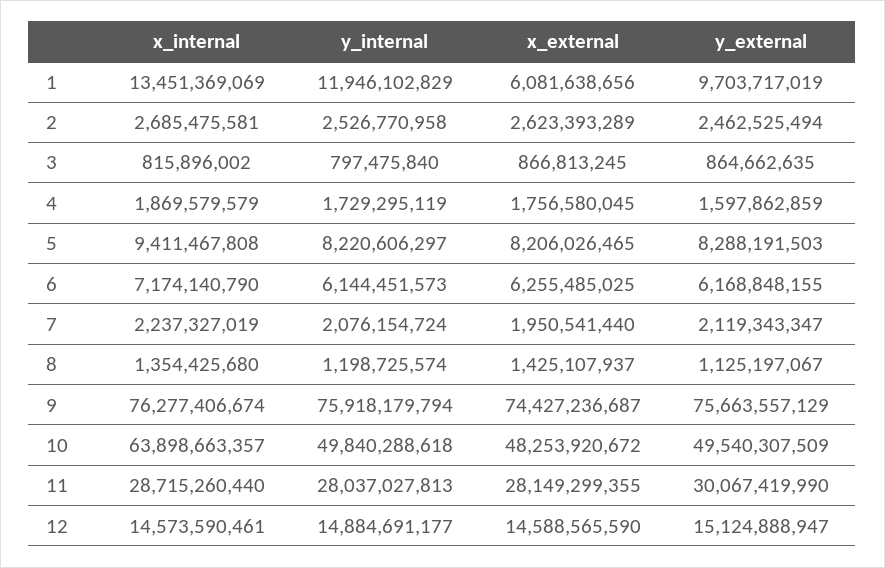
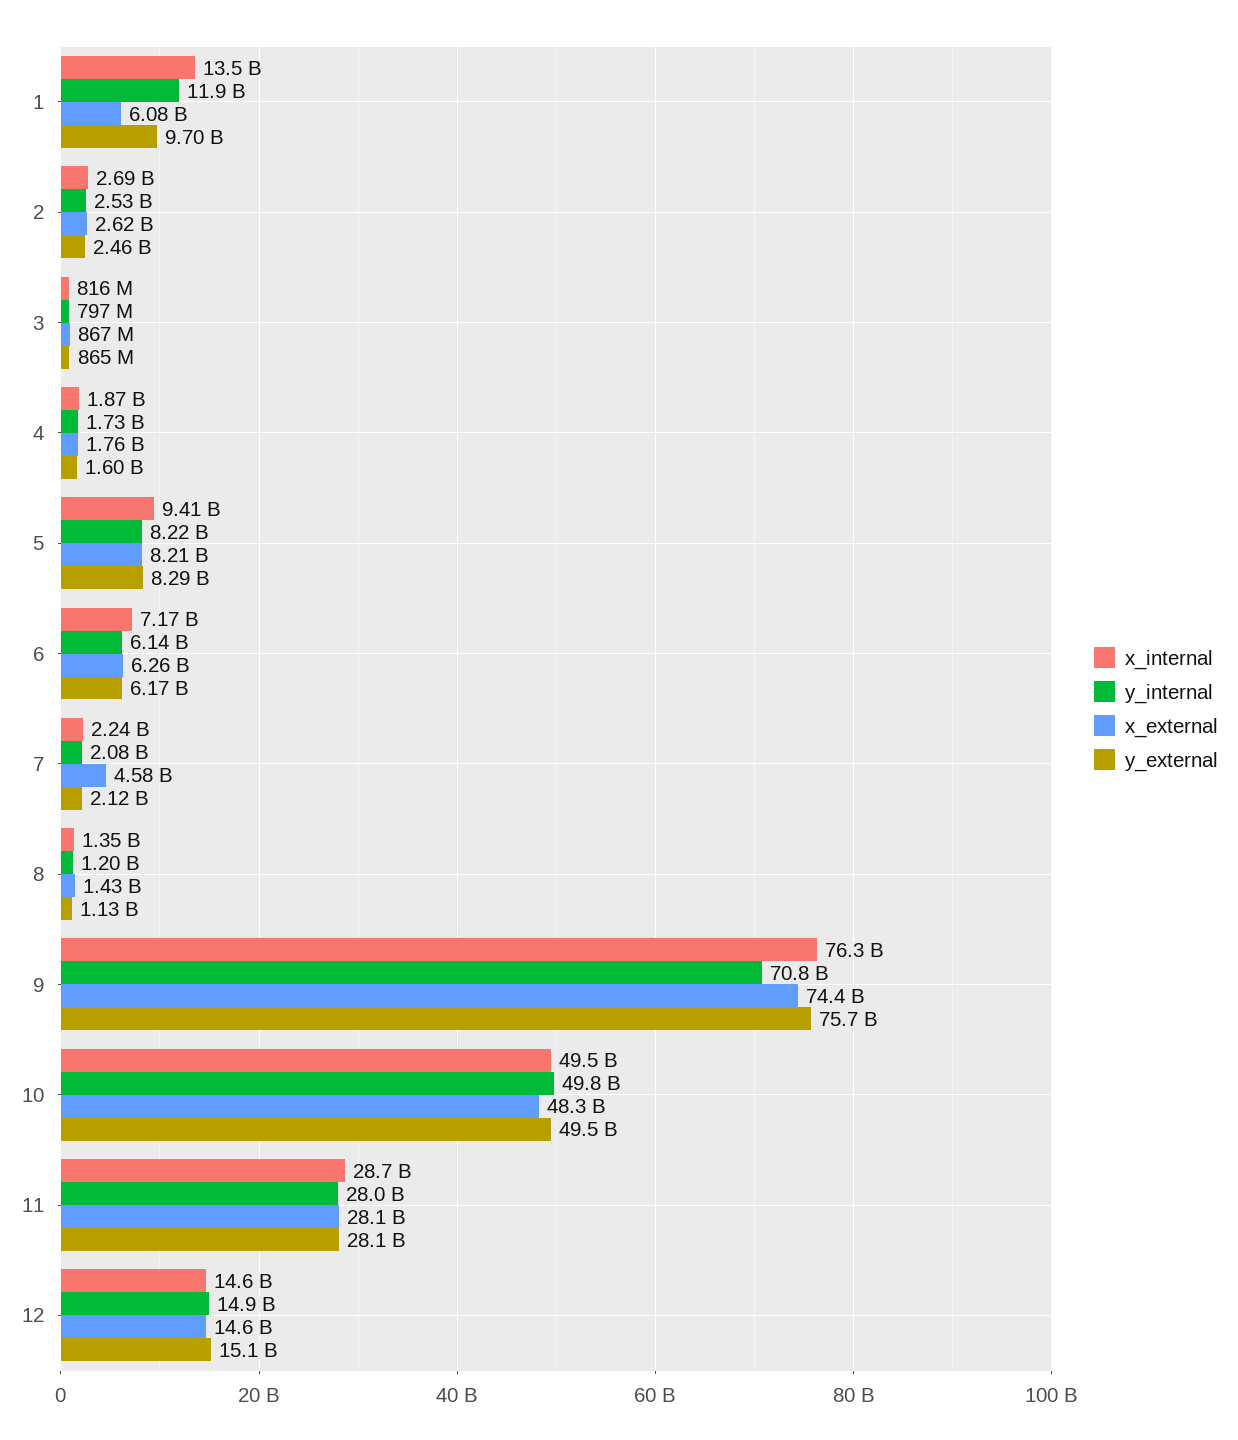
  {
    "x_internal": {
      "1": 13451369069,
      "2": 2685475581,
      "3": 815896002,
      "4": 1869579579,
      "5": 9411467808,
      "6": 7174140790,
      "7": 2237327019,
      "8": 1354425680,
      "9": 76277406674,
-     "10": 63898663357,
+     "10": 49500000000,
      "11": 28715260440,
      "12": 14573590461
    },
    "y_internal": {
      "1": 11946102829,
      "2": 2526770958,
      "3": 797475840,
      "4": 1729295119,
      "5": 8220606297,
      "6": 6144451573,
      "7": 2076154724,
      "8": 1198725574,
-     "9": 75918179794,
+     "9": 70800000000,
      "10": 49840288618,
      "11": 28037027813,
      "12": 14884691177
    },
    "x_external": {
      "1": 6081638656,
      "2": 2623393289,
      "3": 866813245,
      "4": 1756580045,
      "5": 8206026465,
      "6": 6255485025,
-     "7": 1950541440,
+     "7": 4580000000,
      "8": 1425107937,
      "9": 74427236687,
      "10": 48253920672,
      "11": 28149299355,
      "12": 14588565590
    },
    "y_external": {
      "1": 9703717019,
      "2": 2462525494,
      "3": 864662635,
      "4": 1597862859,
      "5": 8288191503,
      "6": 6168848155,
      "7": 2119343347,
      "8": 1125197067,
      "9": 75663557129,
      "10": 49540307509,
-     "11": 30067419990,
+     "11": 28100000000,
      "12": 15124888947
    }
  }

